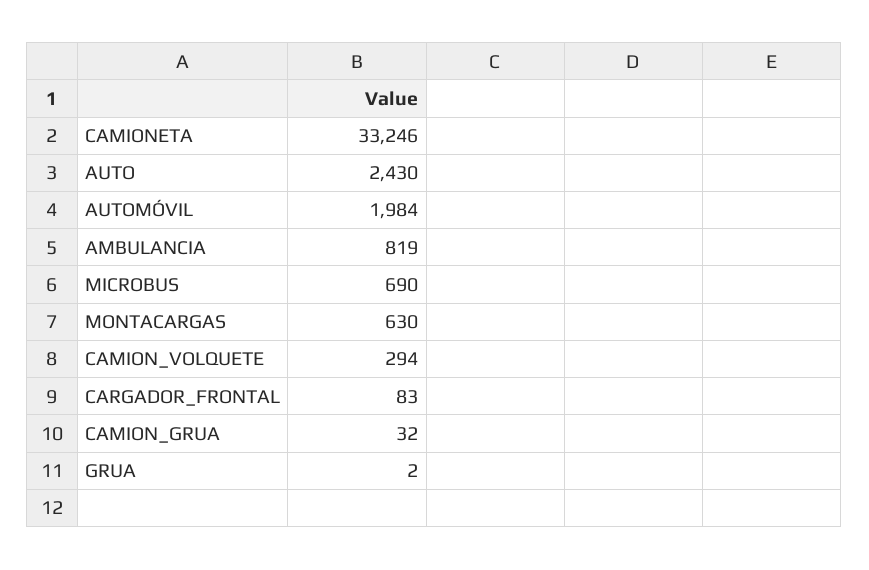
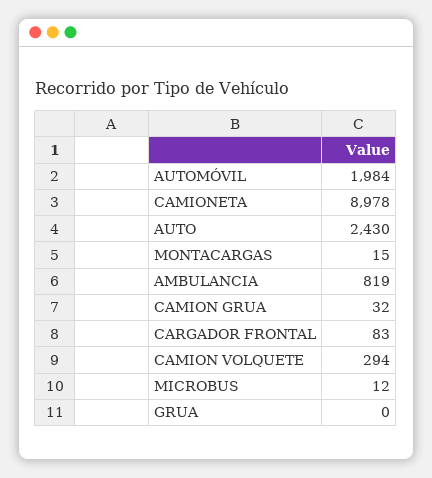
  {
-   "CAMIONETA": 33246,
+   "CAMIONETA": 8978,
    "AUTO": 2430,
    "AUTOMÓVIL": 1984,
    "AMBULANCIA": 819,
-   "MICROBUS": 690,
+   "MICROBUS": 12,
-   "MONTACARGAS": 630,
+   "MONTACARGAS": 15,
    "CAMION_VOLQUETE": 294,
    "CARGADOR_FRONTAL": 83,
    "CAMION_GRUA": 32,
-   "GRUA": 2
+   "GRUA": 0
  }

